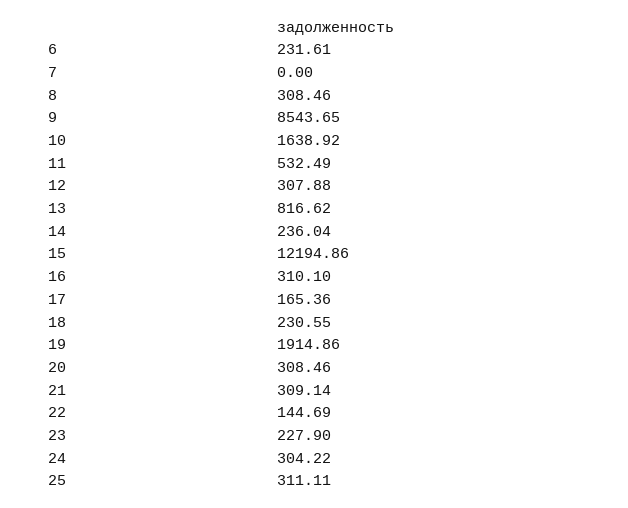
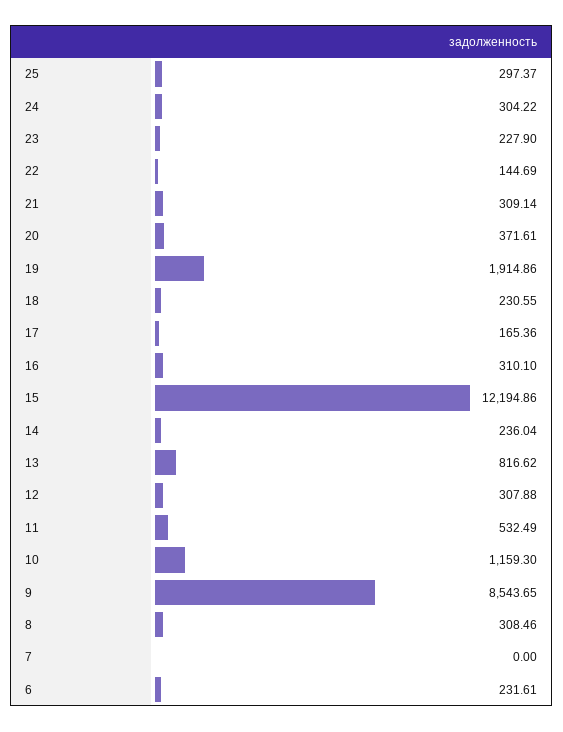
  {
    "6": 231.61,
    "7": 0,
    "8": 308.46,
    "9": 8543.65,
-   "10": 1638.92,
+   "10": 1159.3,
    "11": 532.49,
    "12": 307.88,
    "13": 816.62,
    "14": 236.04,
    "15": 12194.86,
    "16": 310.1,
    "17": 165.36,
    "18": 230.55,
    "19": 1914.86,
-   "20": 308.46,
+   "20": 371.61,
    "21": 309.14,
    "22": 144.69,
    "23": 227.9,
    "24": 304.22,
-   "25": 311.11
+   "25": 297.37
  }

